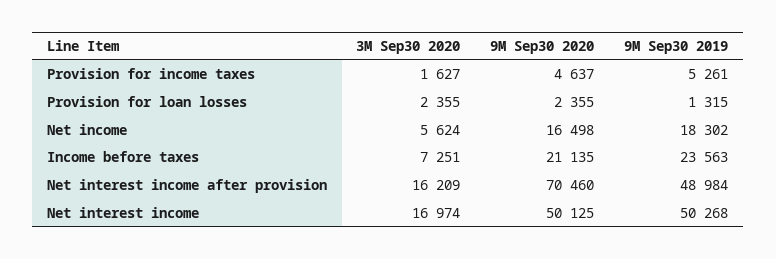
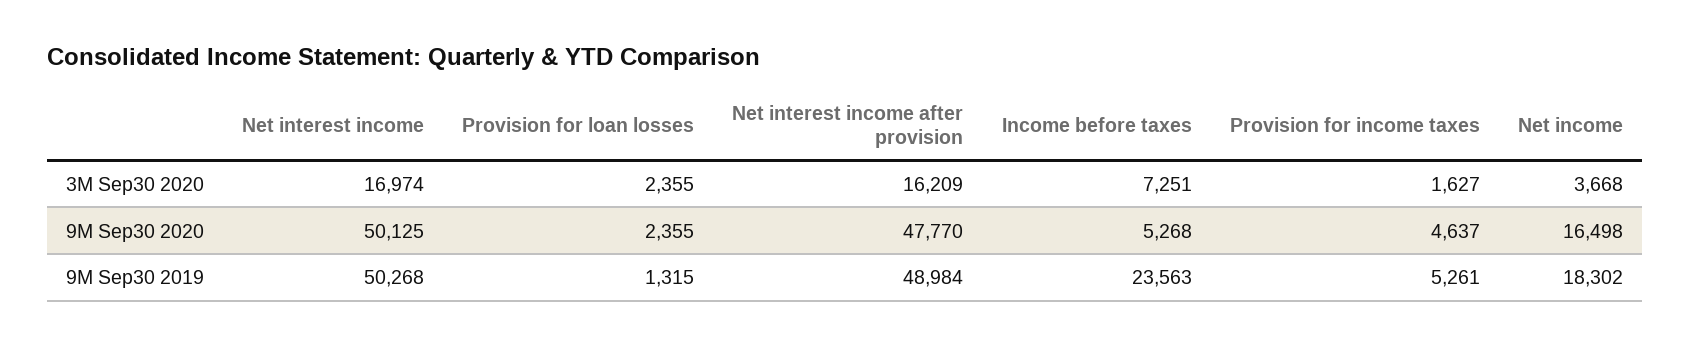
  {
    "3M Sep30 2020": {
      "Provision for income taxes": 1627,
      "Provision for loan losses": 2355,
-     "Net income": 5624,
+     "Net income": 3668,
      "Income before taxes": 7251,
      "Net interest income after provision": 16209,
      "Net interest income": 16974
    },
    "9M Sep30 2020": {
      "Provision for income taxes": 4637,
      "Provision for loan losses": 2355,
      "Net income": 16498,
-     "Income before taxes": 21135,
+     "Income before taxes": 5268,
-     "Net interest income after provision": 70460,
+     "Net interest income after provision": 47770,
      "Net interest income": 50125
    },
    "9M Sep30 2019": {
      "Provision for income taxes": 5261,
      "Provision for loan losses": 1315,
      "Net income": 18302,
      "Income before taxes": 23563,
      "Net interest income after provision": 48984,
      "Net interest income": 50268
    }
  }

